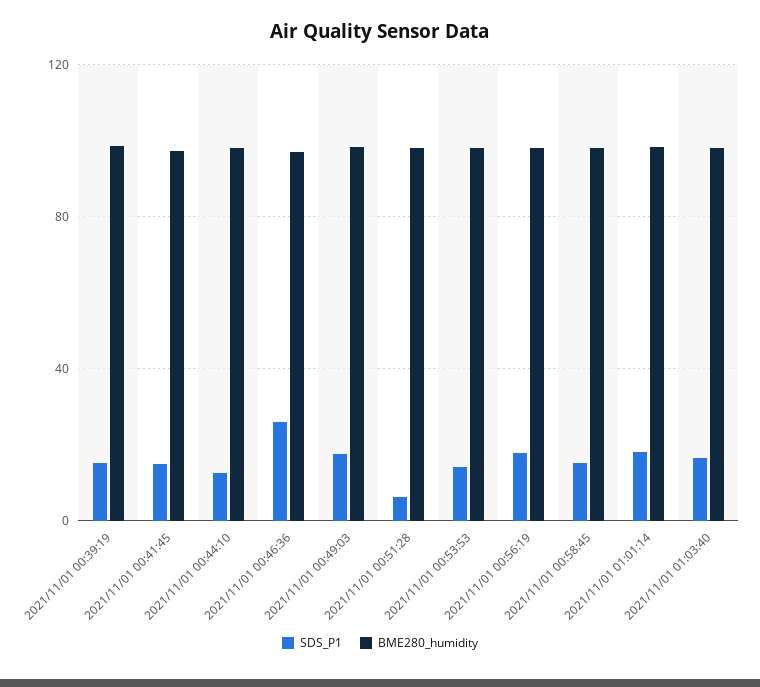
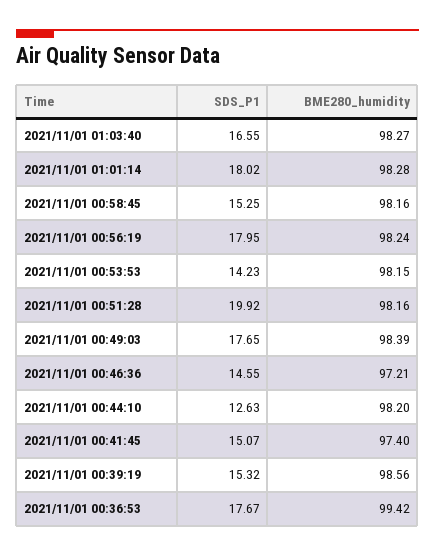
  {
    "SDS_P1": {
      "2021/11/01 00:39:19": 15.32,
      "2021/11/01 00:41:45": 15.07,
      "2021/11/01 00:44:10": 12.63,
-     "2021/11/01 00:46:36": 25,
+     "2021/11/01 00:46:36": 14.55,
      "2021/11/01 00:49:03": 17.65,
-     "2021/11/01 00:51:28": 5,
+     "2021/11/01 00:51:28": 19.92,
      "2021/11/01 00:53:53": 14.23,
      "2021/11/01 00:56:19": 17.95,
      "2021/11/01 00:58:45": 15.25,
      "2021/11/01 01:01:14": 18.02,
-     "2021/11/01 01:03:40": 16.55
+     "2021/11/01 01:03:40": 16.55,
+     "2021/11/01 00:36:53": 17.67
    },
    "BME280_humidity": {
      "2021/11/01 00:39:19": 98.56,
      "2021/11/01 00:41:45": 97.4,
      "2021/11/01 00:44:10": 98.2,
      "2021/11/01 00:46:36": 97.21,
      "2021/11/01 00:49:03": 98.39,
      "2021/11/01 00:51:28": 98.16,
      "2021/11/01 00:53:53": 98.15,
      "2021/11/01 00:56:19": 98.24,
      "2021/11/01 00:58:45": 98.16,
      "2021/11/01 01:01:14": 98.28,
-     "2021/11/01 01:03:40": 98.27
+     "2021/11/01 01:03:40": 98.27,
+     "2021/11/01 00:36:53": 99.42
    }
  }

